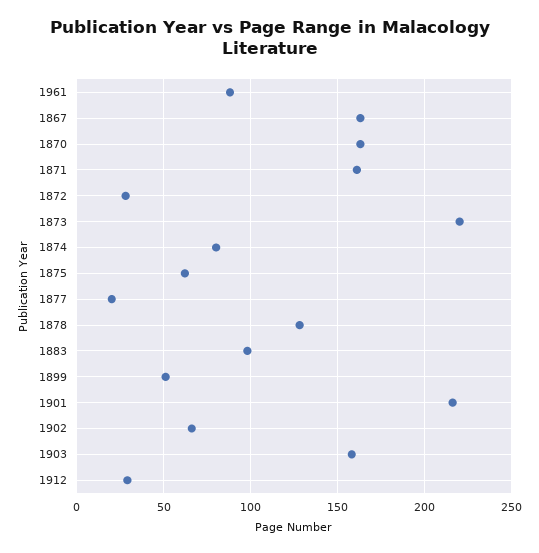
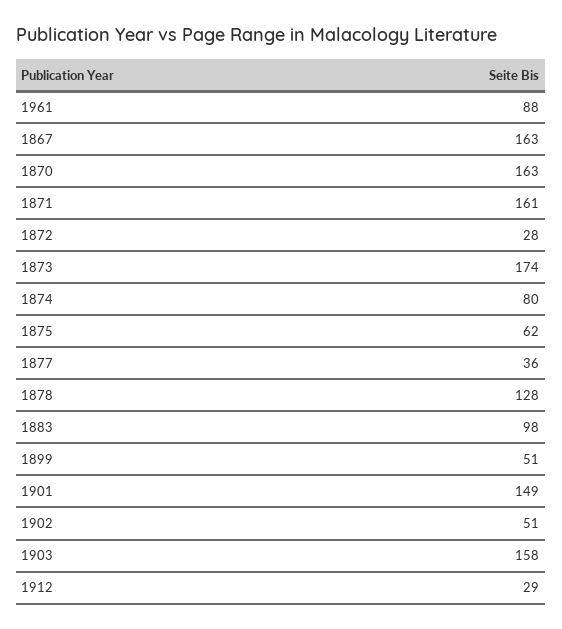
  {
    "1961": 88,
    "1867": 163,
    "1870": 163,
    "1871": 161,
    "1872": 28,
-   "1873": 220,
+   "1873": 174,
    "1874": 80,
    "1875": 62,
-   "1877": 20,
+   "1877": 36,
    "1878": 128,
    "1883": 98,
    "1899": 51,
-   "1901": 215,
+   "1901": 149,
-   "1902": 65,
+   "1902": 51,
    "1903": 158,
    "1912": 29
  }

